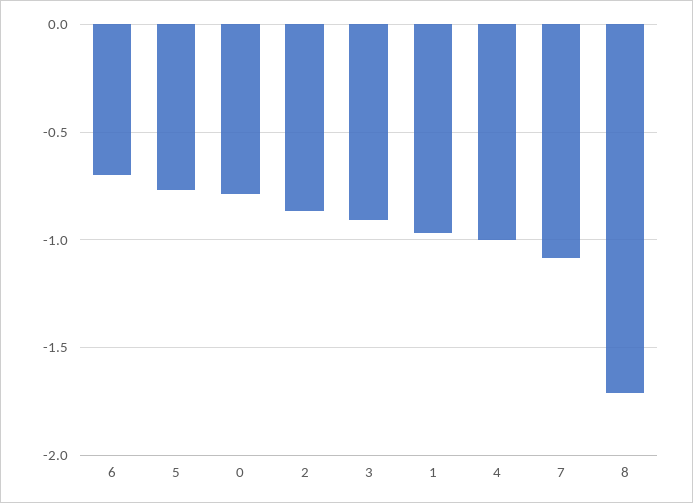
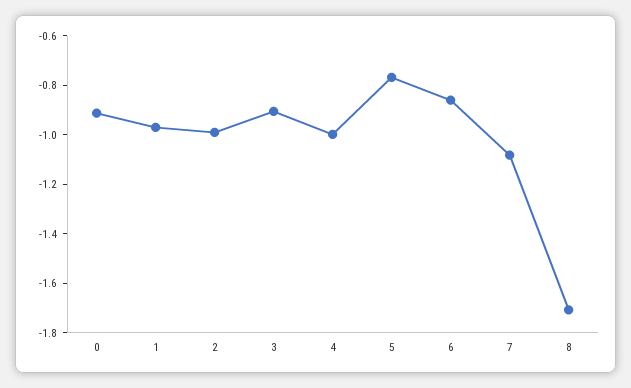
  {
-   "6": -0.7,
+   "6": -0.85,
    "5": -0.75,
-   "0": -0.8,
+   "0": -0.9,
-   "2": -0.85,
+   "2": -1,
    "3": -0.9,
    "1": -0.95,
    "4": -1,
    "7": -1.1,
    "8": -1.7
  }

